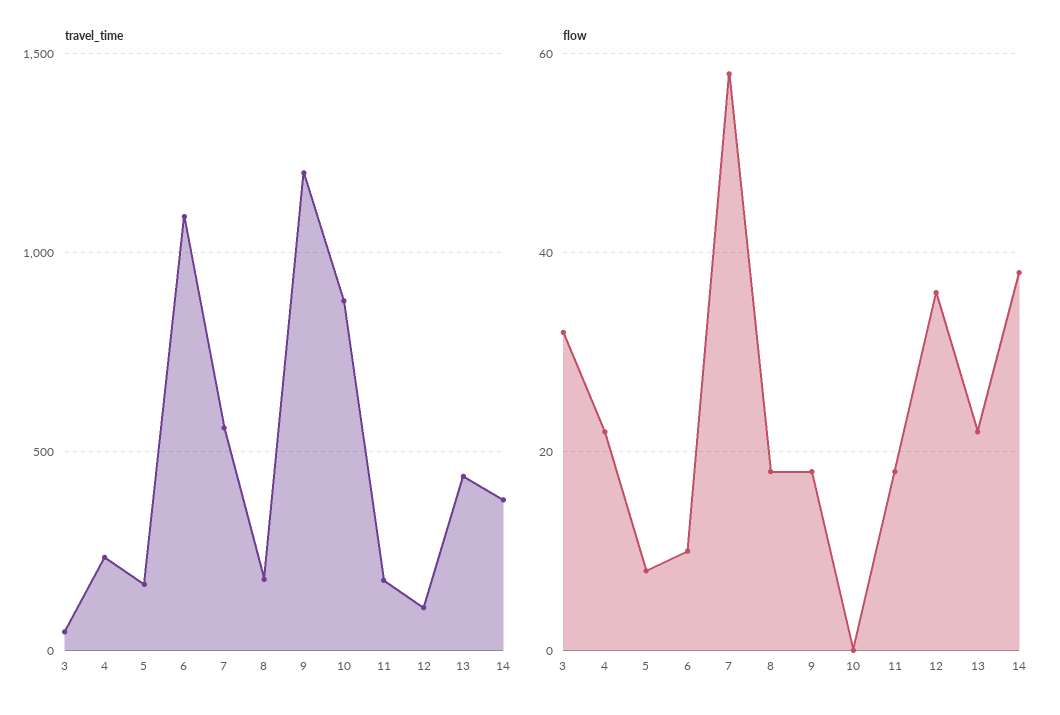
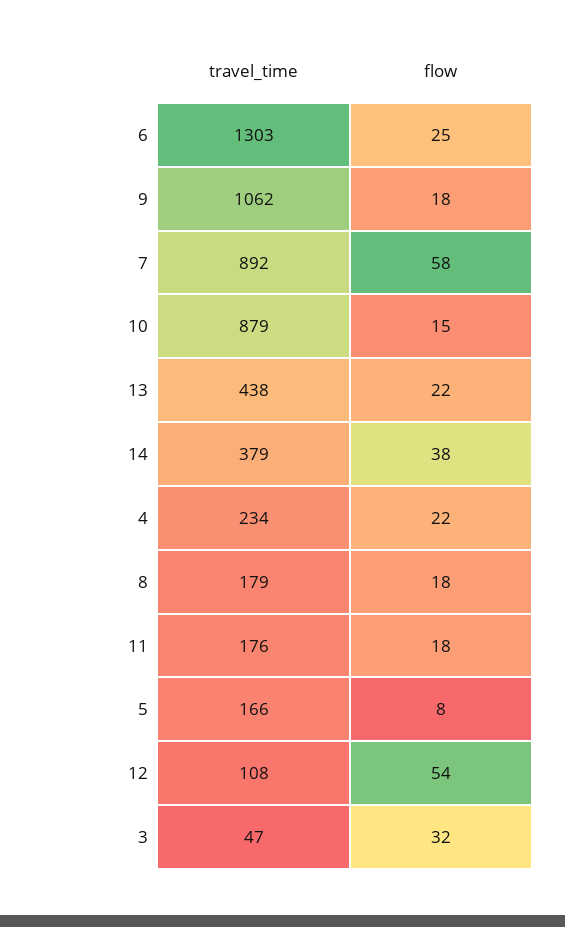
  {
    "travel_time": {
      "3": 47,
      "4": 234,
      "5": 166,
-     "6": 1100,
+     "6": 1303,
-     "7": 550,
+     "7": 892,
      "8": 179,
-     "9": 1200,
+     "9": 1062,
      "10": 879,
      "11": 176,
      "12": 108,
      "13": 438,
      "14": 379
    },
    "flow": {
      "3": 32,
      "4": 22,
      "5": 8,
-     "6": 10,
+     "6": 25,
      "7": 58,
      "8": 18,
      "9": 18,
-     "10": 0,
+     "10": 15,
      "11": 18,
-     "12": 35,
+     "12": 54,
      "13": 22,
      "14": 38
    }
  }

